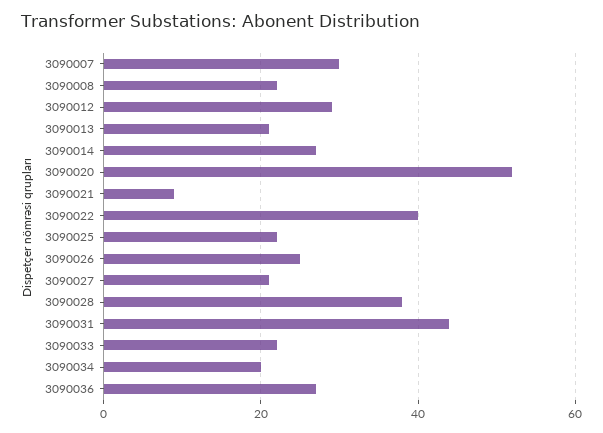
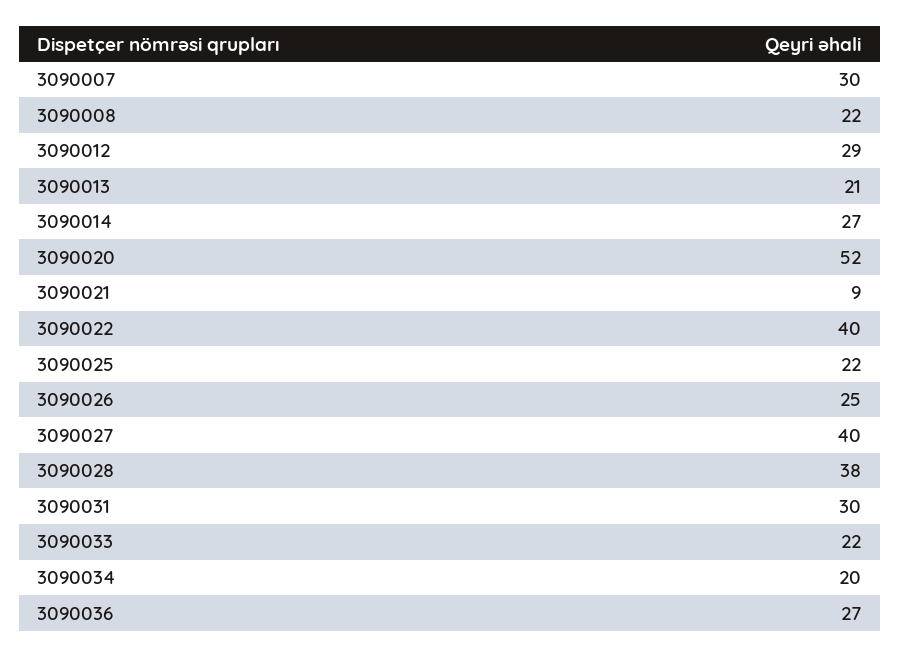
  {
    "3090007": 30,
    "3090008": 22,
    "3090012": 29,
    "3090013": 21,
    "3090014": 27,
    "3090020": 52,
    "3090021": 9,
    "3090022": 40,
    "3090025": 22,
    "3090026": 25,
-   "3090027": 20,
+   "3090027": 40,
    "3090028": 38,
-   "3090031": 45,
+   "3090031": 30,
    "3090033": 22,
    "3090034": 20,
    "3090036": 27
  }

